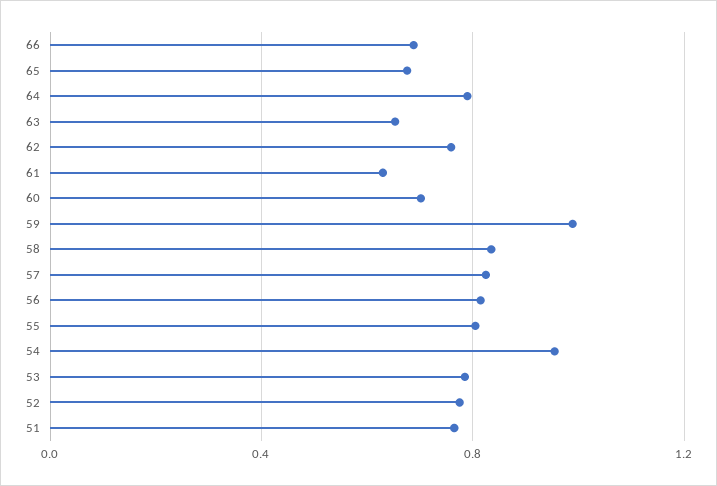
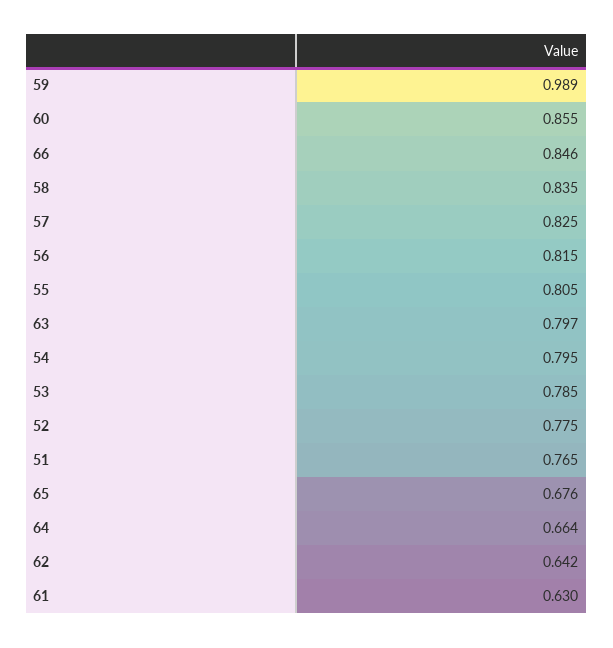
  {
-   "66": 0.7,
+   "66": 0.846,
    "65": 0.676,
-   "64": 0.8,
+   "64": 0.664,
-   "63": 0.65,
+   "63": 0.797,
-   "62": 0.75,
+   "62": 0.642,
    "61": 0.63,
-   "60": 0.7,
+   "60": 0.855,
    "59": 0.989,
    "58": 0.835,
    "57": 0.825,
    "56": 0.815,
    "55": 0.805,
-   "54": 0.95,
+   "54": 0.795,
    "53": 0.785,
    "52": 0.775,
    "51": 0.765
  }

